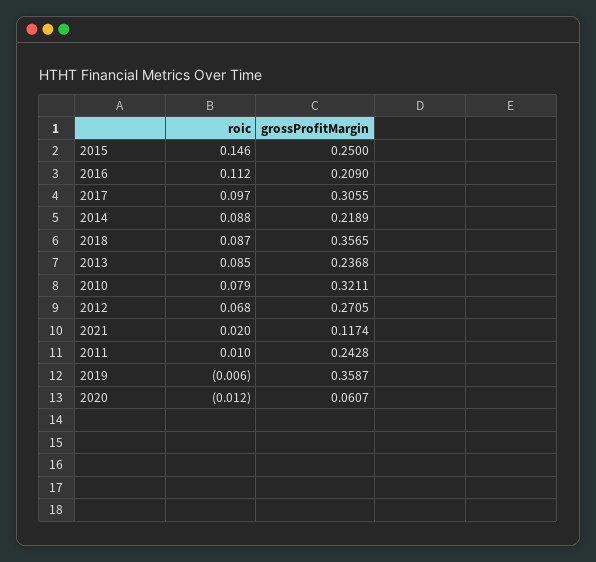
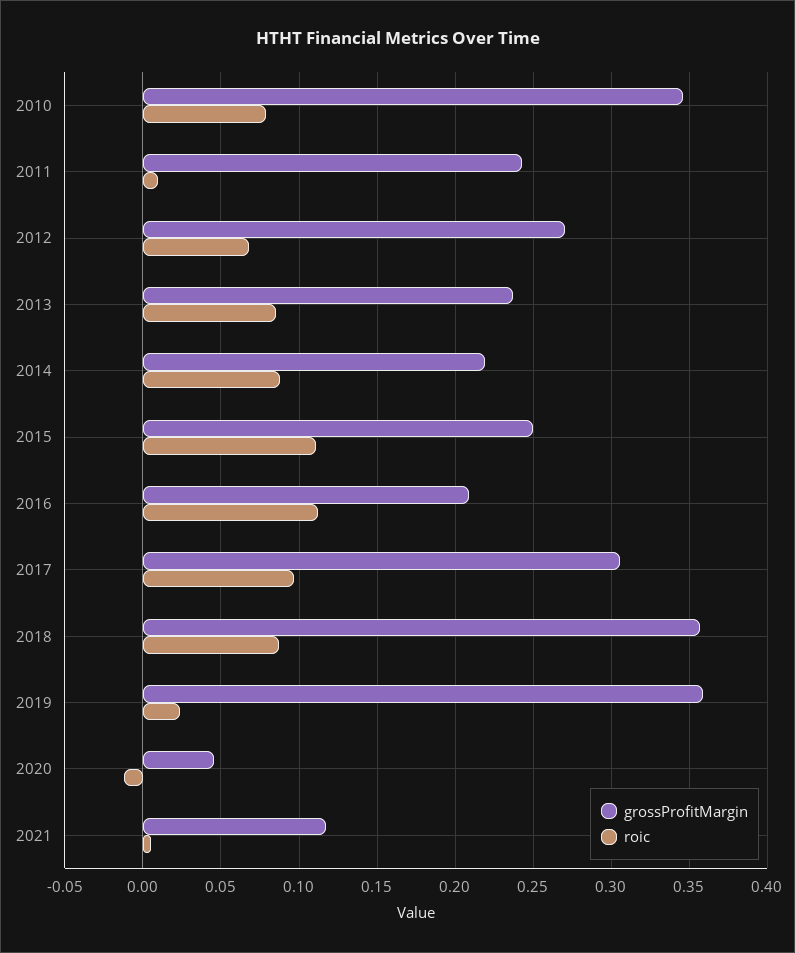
  {
    "roic": {
-     "2015": 0.146,
+     "2015": 0.11,
      "2016": 0.112,
      "2017": 0.097,
      "2014": 0.088,
      "2018": 0.087,
      "2013": 0.085,
      "2010": 0.079,
      "2012": 0.068,
-     "2021": 0.02,
+     "2021": 0.005,
      "2011": 0.01,
-     "2019": -0.006,
+     "2019": 0.025,
      "2020": -0.012
    },
    "grossProfitMargin": {
      "2015": 0.25,
      "2016": 0.209,
      "2017": 0.3055,
      "2014": 0.2189,
      "2018": 0.3565,
      "2013": 0.2368,
-     "2010": 0.3211,
+     "2010": 0.345,
      "2012": 0.2705,
      "2021": 0.1174,
      "2011": 0.2428,
      "2019": 0.3587,
-     "2020": 0.0607
+     "2020": 0.045
    }
  }

